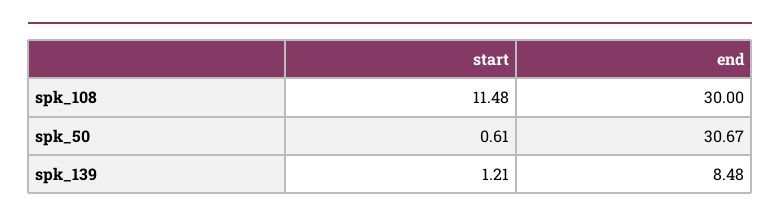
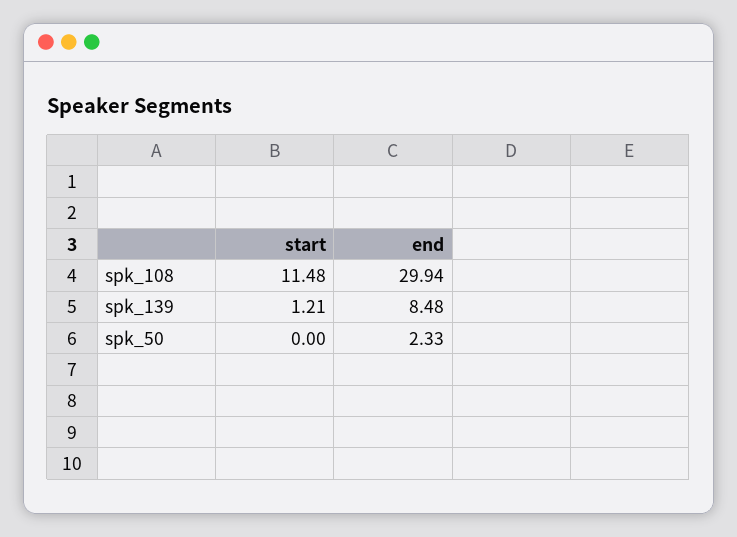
  {
    "start": {
      "spk_108": 11.48,
-     "spk_50": 0.61,
+     "spk_50": 0,
      "spk_139": 1.21
    },
    "end": {
-     "spk_108": 30,
+     "spk_108": 29.94,
-     "spk_50": 30.67,
+     "spk_50": 2.33,
      "spk_139": 8.48
    }
  }

